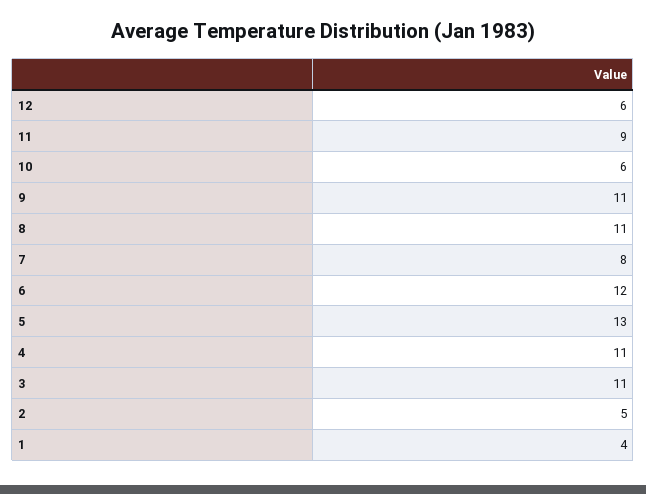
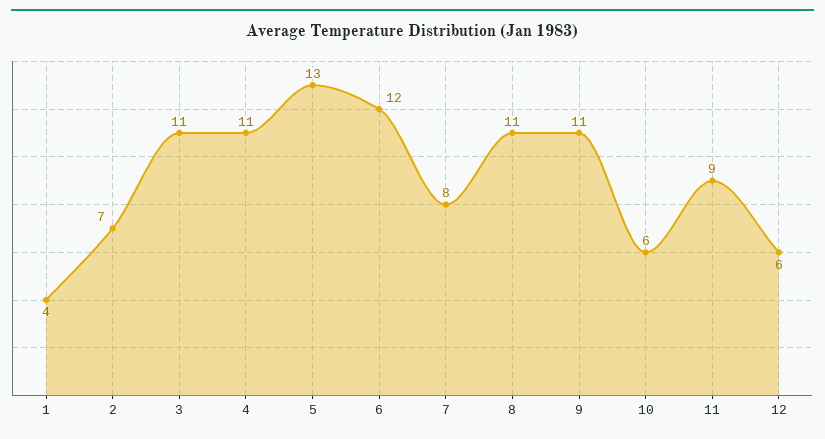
  {
    "12": 6,
    "11": 9,
    "10": 6,
    "9": 11,
    "8": 11,
    "7": 8,
    "6": 12,
    "5": 13,
    "4": 11,
    "3": 11,
-   "2": 5,
+   "2": 7,
    "1": 4
  }

